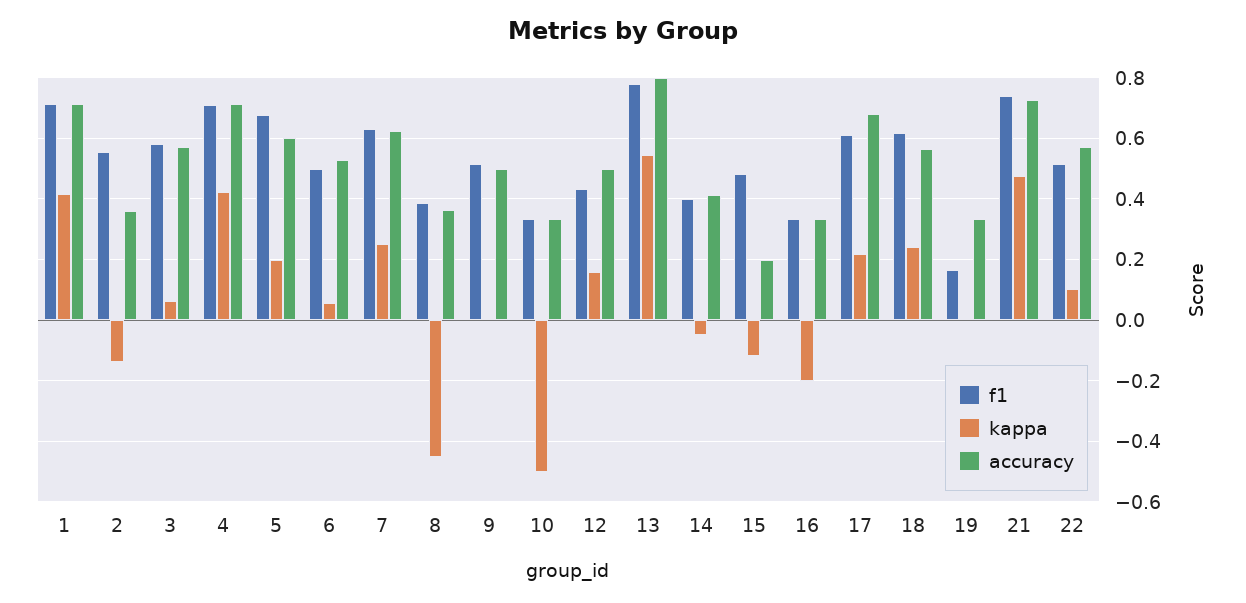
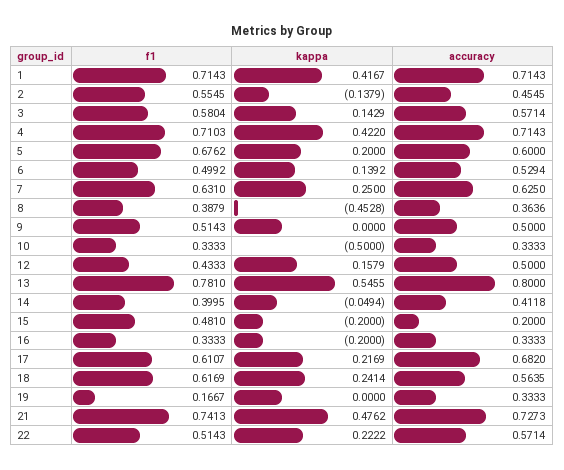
  {
    "f1": {
      "1": 0.7143,
      "2": 0.5545,
      "3": 0.5804,
      "4": 0.7103,
      "5": 0.6762,
      "6": 0.4992,
      "7": 0.631,
      "8": 0.3879,
      "9": 0.5143,
      "10": 0.3333,
      "12": 0.4333,
      "13": 0.781,
      "14": 0.3995,
      "15": 0.481,
      "16": 0.3333,
      "17": 0.6107,
      "18": 0.6169,
      "19": 0.1667,
      "21": 0.7413,
      "22": 0.5143
    },
    "kappa": {
      "1": 0.4167,
      "2": -0.1379,
-     "3": 0.06,
+     "3": 0.1429,
      "4": 0.422,
      "5": 0.2,
-     "6": 0.06,
+     "6": 0.1392,
      "7": 0.25,
      "8": -0.4528,
      "9": 0,
      "10": -0.5,
      "12": 0.1579,
      "13": 0.5455,
      "14": -0.0494,
-     "15": -0.12,
+     "15": -0.2,
      "16": -0.2,
      "17": 0.2169,
      "18": 0.2414,
      "19": 0,
      "21": 0.4762,
-     "22": 0.1
+     "22": 0.2222
    },
    "accuracy": {
      "1": 0.7143,
-     "2": 0.36,
+     "2": 0.4545,
      "3": 0.5714,
      "4": 0.7143,
      "5": 0.6,
      "6": 0.5294,
      "7": 0.625,
      "8": 0.3636,
      "9": 0.5,
      "10": 0.3333,
      "12": 0.5,
      "13": 0.8,
      "14": 0.4118,
      "15": 0.2,
      "16": 0.3333,
      "17": 0.682,
      "18": 0.5635,
      "19": 0.3333,
      "21": 0.7273,
      "22": 0.5714
    }
  }

